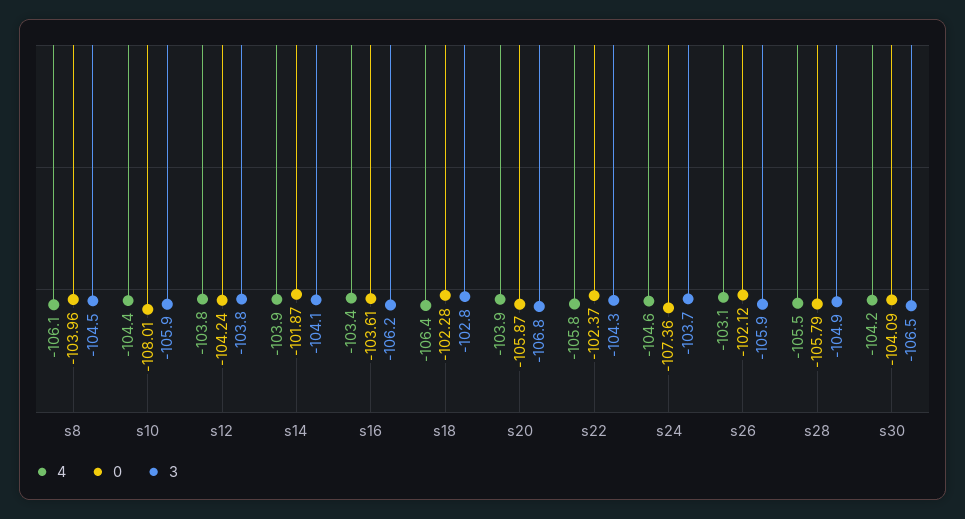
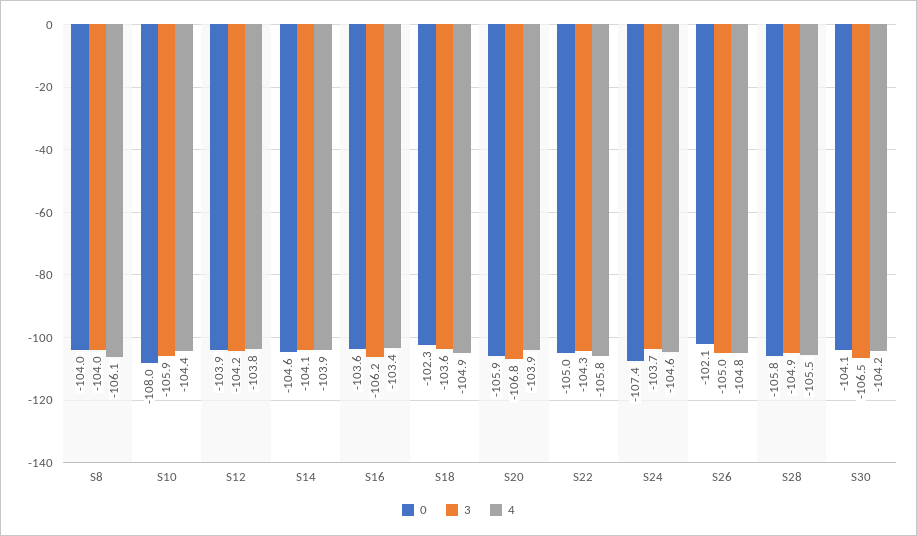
  {
    "4": {
      "s8": -106.1,
      "s10": -104.4,
      "s12": -103.8,
      "s14": -103.9,
      "s16": -103.4,
-     "s18": -106.4,
+     "s18": -104.9,
      "s20": -103.9,
      "s22": -105.8,
      "s24": -104.6,
-     "s26": -103.1,
+     "s26": -104.8,
      "s28": -105.5,
      "s30": -104.2
    },
    "0": {
      "s8": -103.96,
      "s10": -108.01,
-     "s12": -104.24,
+     "s12": -103.9,
-     "s14": -101.87,
+     "s14": -104.6,
      "s16": -103.61,
      "s18": -102.28,
      "s20": -105.87,
-     "s22": -102.37,
+     "s22": -105,
      "s24": -107.36,
      "s26": -102.12,
      "s28": -105.79,
      "s30": -104.09
    },
    "3": {
-     "s8": -104.5,
+     "s8": -104,
      "s10": -105.9,
-     "s12": -103.8,
+     "s12": -104.2,
      "s14": -104.1,
      "s16": -106.2,
-     "s18": -102.8,
+     "s18": -103.6,
      "s20": -106.8,
      "s22": -104.3,
      "s24": -103.7,
-     "s26": -105.9,
+     "s26": -105,
      "s28": -104.9,
      "s30": -106.5
    }
  }

